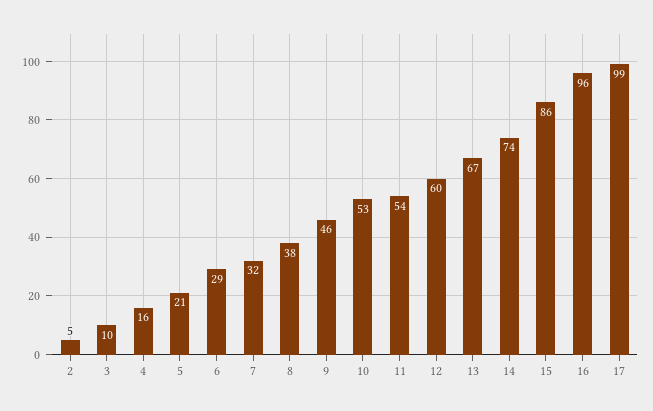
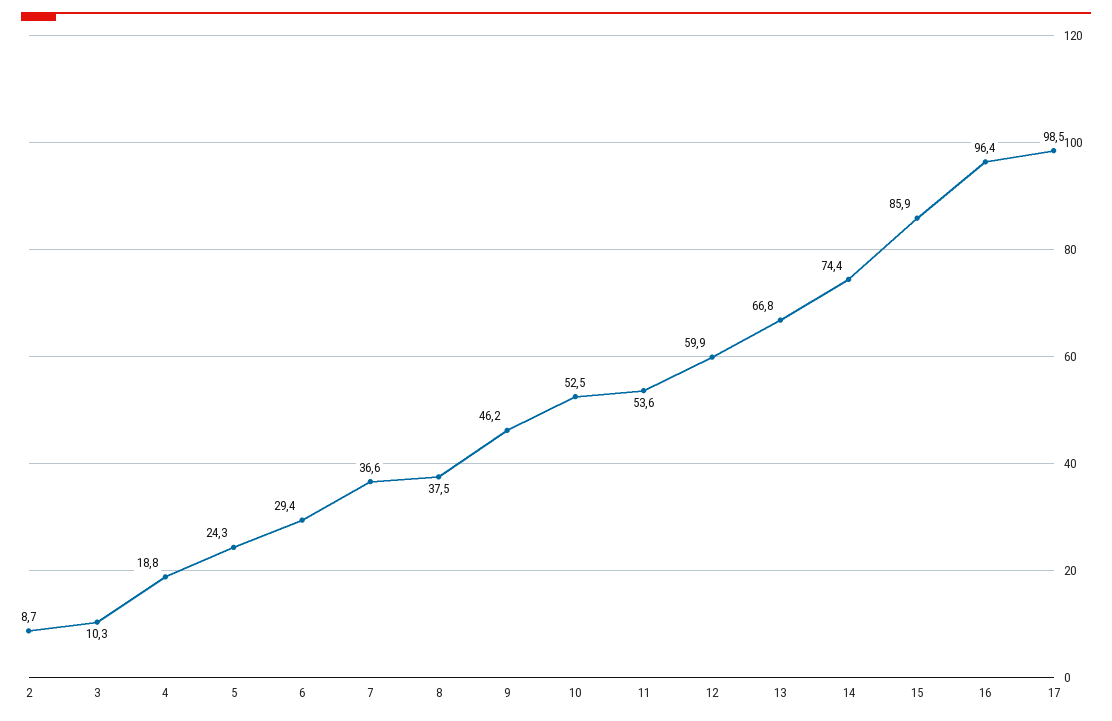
  {
-   "2": 5,
+   "2": 8.7,
    "3": 10.3,
-   "4": 16,
+   "4": 18.8,
-   "5": 21,
+   "5": 24.3,
    "6": 29.4,
-   "7": 32,
+   "7": 36.6,
    "8": 37.5,
    "9": 46.2,
    "10": 52.5,
    "11": 53.6,
    "12": 59.9,
    "13": 66.8,
    "14": 74.4,
    "15": 85.9,
    "16": 96.4,
    "17": 98.5
  }

